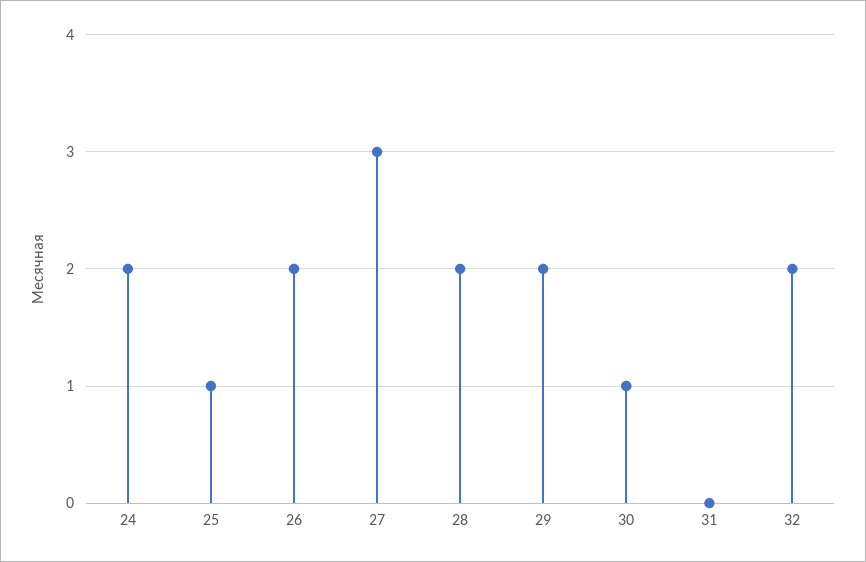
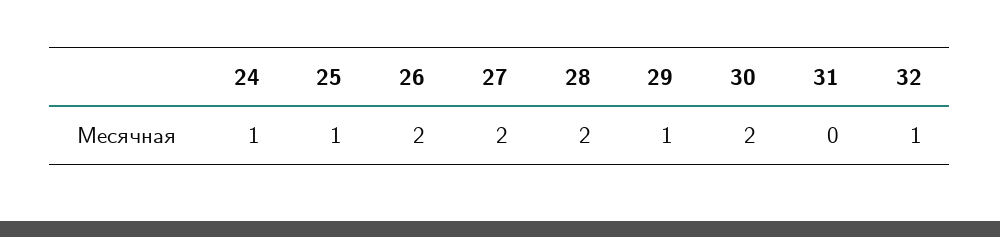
  {
-   "24": 2,
+   "24": 1,
    "25": 1,
    "26": 2,
-   "27": 3,
+   "27": 2,
    "28": 2,
-   "29": 2,
+   "29": 1,
-   "30": 1,
+   "30": 2,
    "31": 0,
-   "32": 2
+   "32": 1
  }

